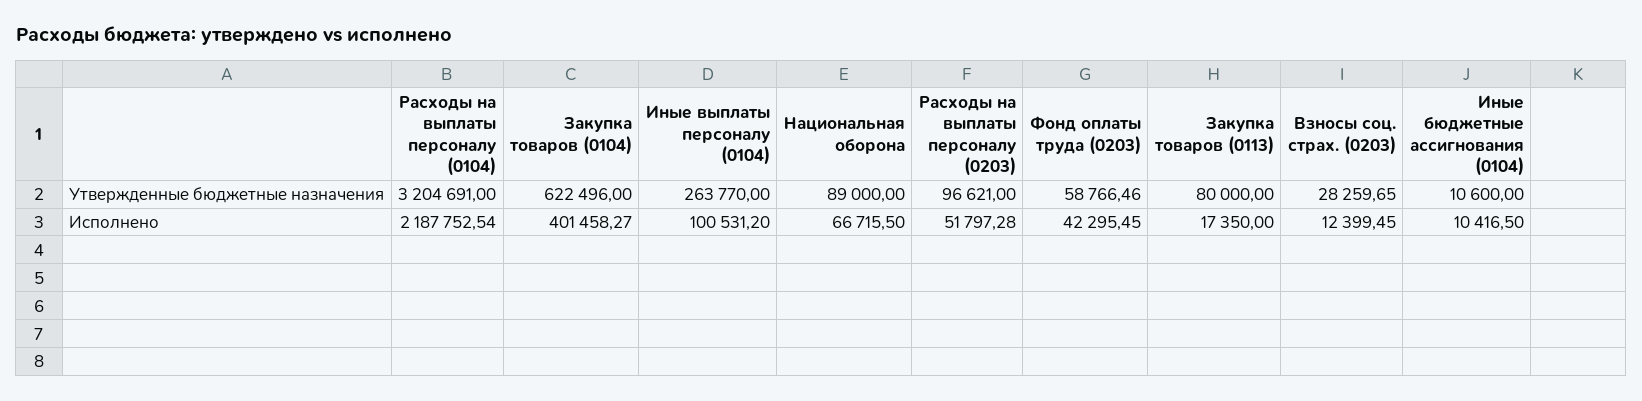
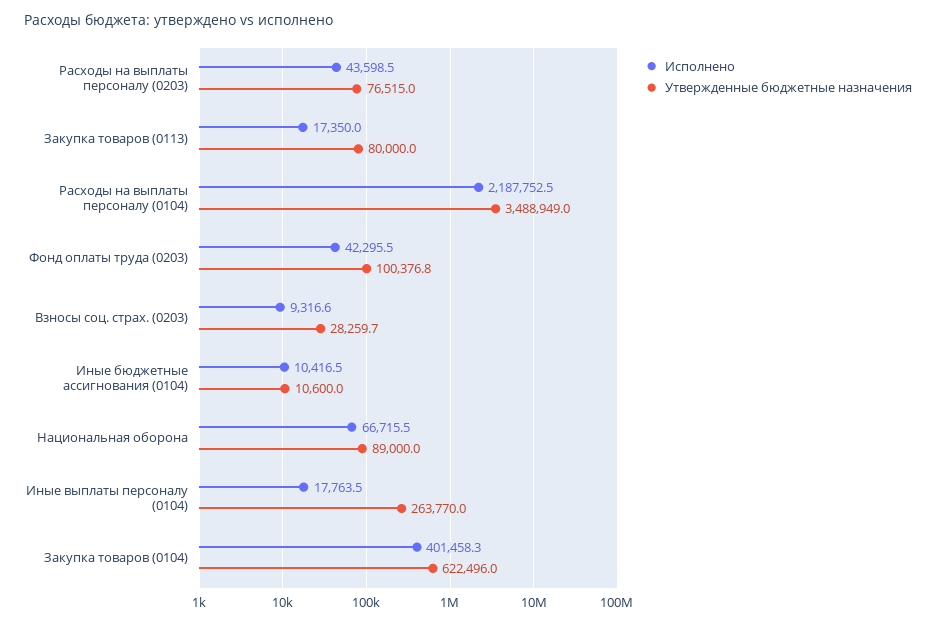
  {
    "Утвержденные бюджетные назначения": {
-     "Расходы на выплаты персоналу (0104)": 3204691,
+     "Расходы на выплаты персоналу (0104)": 3488949,
      "Закупка товаров (0104)": 622496,
      "Иные выплаты персоналу (0104)": 263770,
      "Национальная оборона": 89000,
-     "Расходы на выплаты персоналу (0203)": 96621,
+     "Расходы на выплаты персоналу (0203)": 76515,
-     "Фонд оплаты труда (0203)": 58766.46,
+     "Фонд оплаты труда (0203)": 100376.8,
      "Закупка товаров (0113)": 80000,
      "Взносы соц. страх. (0203)": 28259.65,
      "Иные бюджетные ассигнования (0104)": 10600
    },
    "Исполнено": {
      "Расходы на выплаты персоналу (0104)": 2187752.54,
      "Закупка товаров (0104)": 401458.27,
-     "Иные выплаты персоналу (0104)": 100531.2,
+     "Иные выплаты персоналу (0104)": 17763.5,
      "Национальная оборона": 66715.5,
-     "Расходы на выплаты персоналу (0203)": 51797.28,
+     "Расходы на выплаты персоналу (0203)": 43598.5,
      "Фонд оплаты труда (0203)": 42295.45,
      "Закупка товаров (0113)": 17350,
-     "Взносы соц. страх. (0203)": 12399.45,
+     "Взносы соц. страх. (0203)": 9316.6,
      "Иные бюджетные ассигнования (0104)": 10416.5
    }
  }

